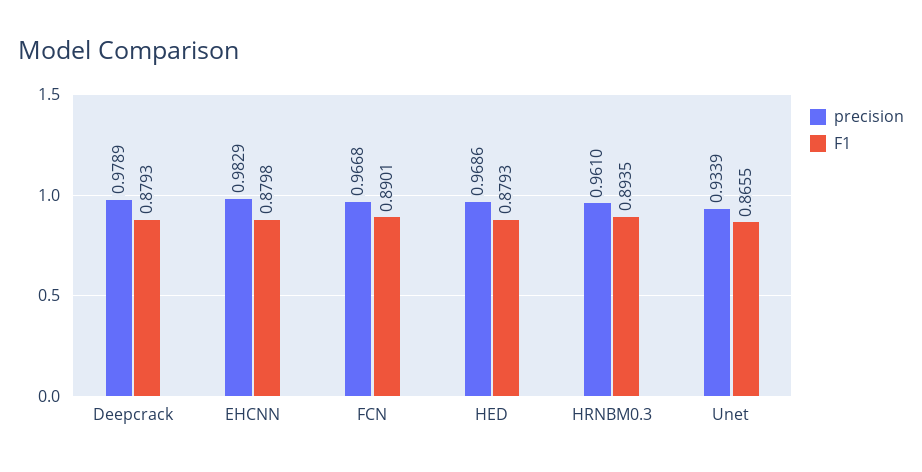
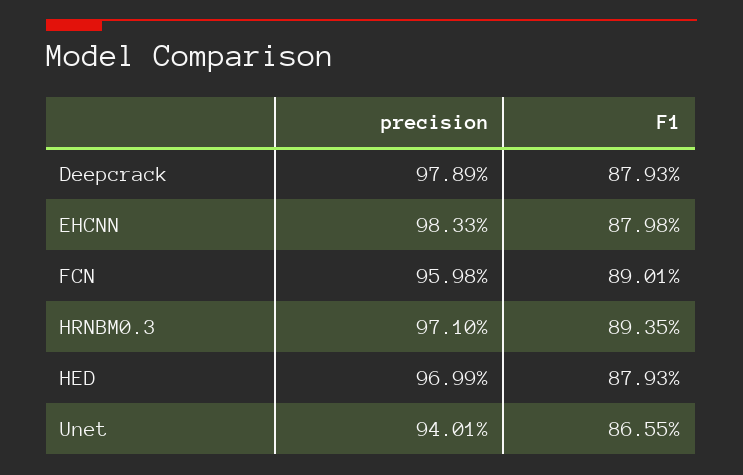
  {
    "precision": {
      "Deepcrack": 0.9789,
-     "EHCNN": 0.9829,
+     "EHCNN": 0.9833,
-     "FCN": 0.9668,
+     "FCN": 0.9598,
-     "HED": 0.9686,
+     "HED": 0.9699,
-     "HRNBM0.3": 0.961,
+     "HRNBM0.3": 0.971,
-     "Unet": 0.9339
+     "Unet": 0.9401
    },
    "F1": {
      "Deepcrack": 0.8793,
      "EHCNN": 0.8798,
      "FCN": 0.8901,
      "HED": 0.8793,
      "HRNBM0.3": 0.8935,
      "Unet": 0.8655
    }
  }

